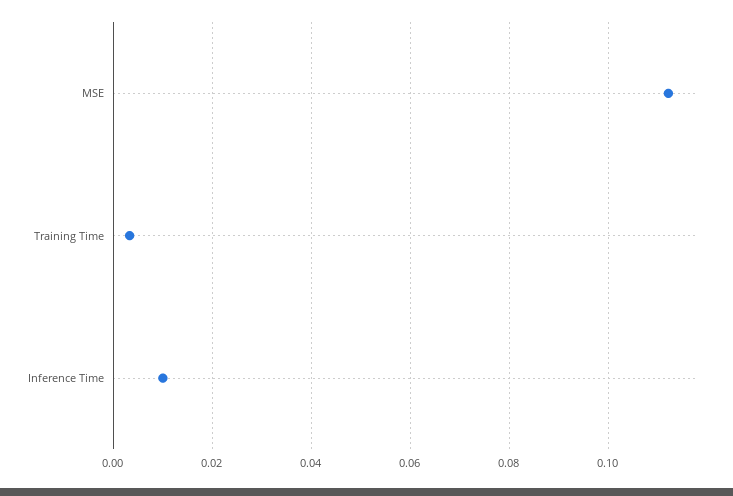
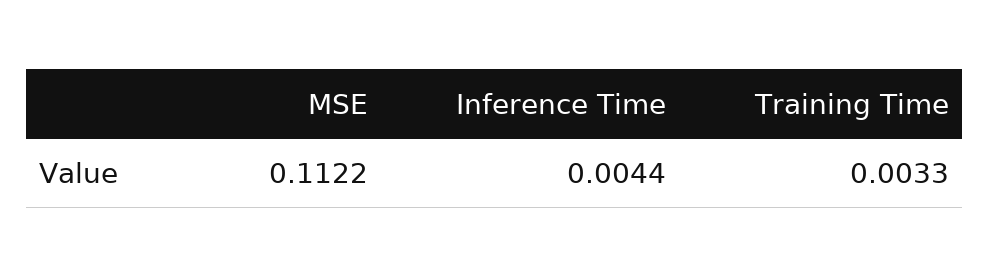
  {
    "MSE": 0.1122,
    "Training Time": 0.0033,
-   "Inference Time": 0.01
+   "Inference Time": 0.0044
  }

